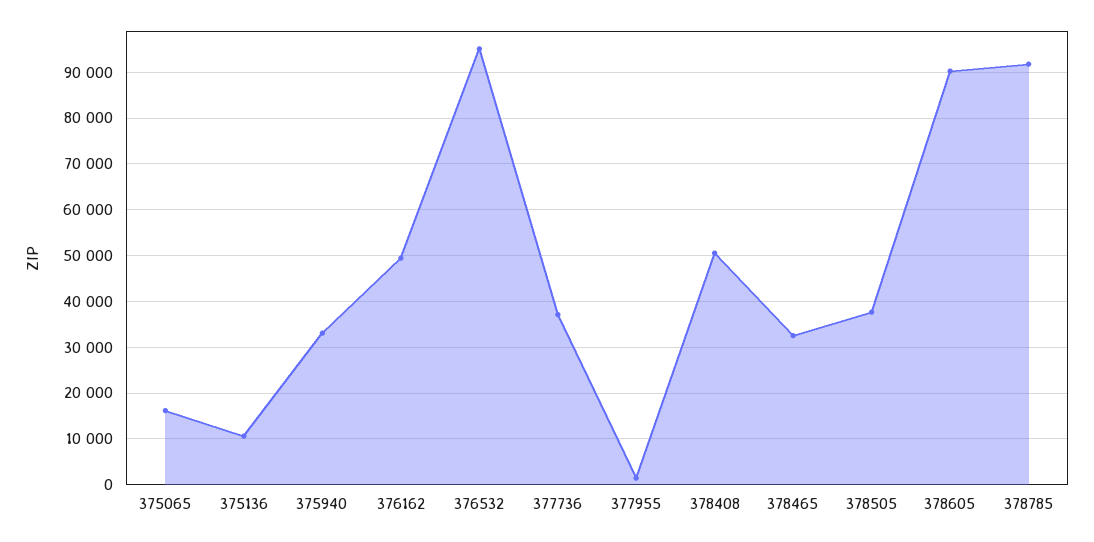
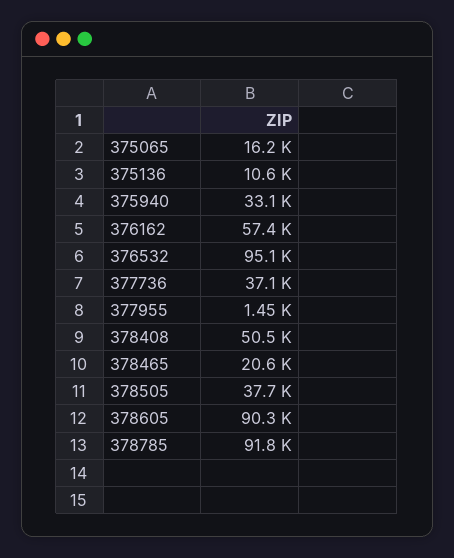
  {
    "375065": 16200,
    "375136": 10600,
    "375940": 33100,
-   "376162": 50000,
+   "376162": 57400,
    "376532": 95100,
    "377736": 37100,
    "377955": 1450,
    "378408": 50500,
-   "378465": 32000,
+   "378465": 20600,
    "378505": 37700,
    "378605": 90300,
    "378785": 91800
  }

